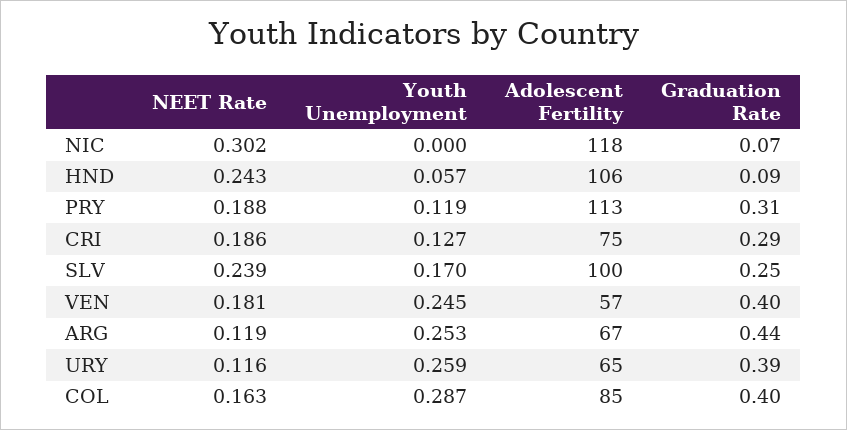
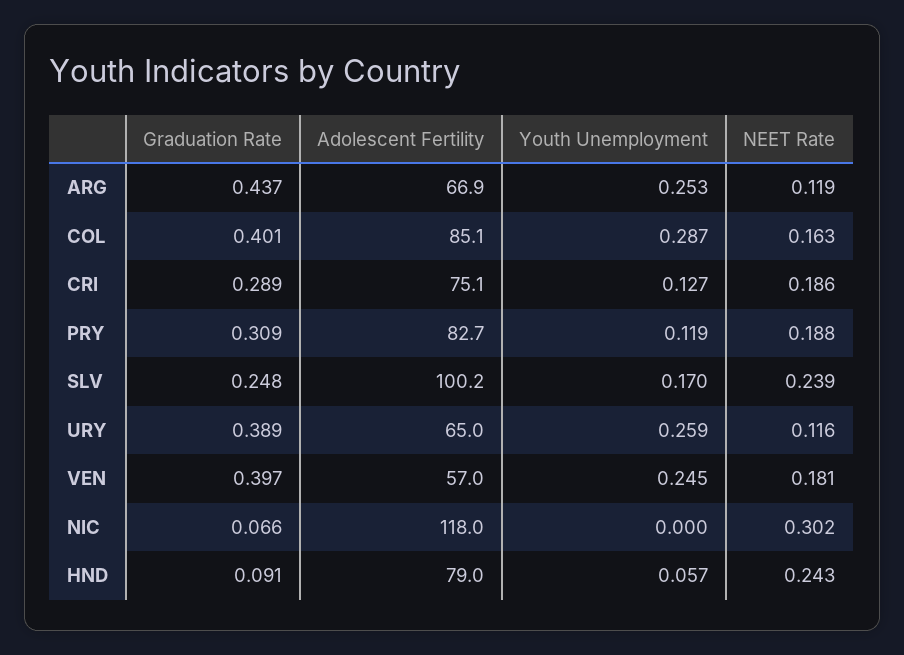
  {
    "NEET Rate": {
      "NIC": 0.302,
      "HND": 0.243,
      "PRY": 0.188,
      "CRI": 0.186,
      "SLV": 0.239,
      "VEN": 0.181,
      "ARG": 0.119,
      "URY": 0.116,
      "COL": 0.163
    },
    "Youth Unemployment": {
      "NIC": 0,
      "HND": 0.057,
      "PRY": 0.119,
      "CRI": 0.127,
      "SLV": 0.17,
      "VEN": 0.245,
      "ARG": 0.253,
      "URY": 0.259,
      "COL": 0.287
    },
    "Adolescent Fertility": {
      "NIC": 118,
-     "HND": 106,
+     "HND": 79,
-     "PRY": 113,
+     "PRY": 82.7,
      "CRI": 75.1,
      "SLV": 100.2,
      "VEN": 57,
      "ARG": 66.9,
      "URY": 65,
      "COL": 85.1
    },
    "Graduation Rate": {
      "NIC": 0.066,
      "HND": 0.091,
      "PRY": 0.309,
      "CRI": 0.289,
      "SLV": 0.248,
      "VEN": 0.397,
      "ARG": 0.437,
      "URY": 0.389,
      "COL": 0.401
    }
  }

